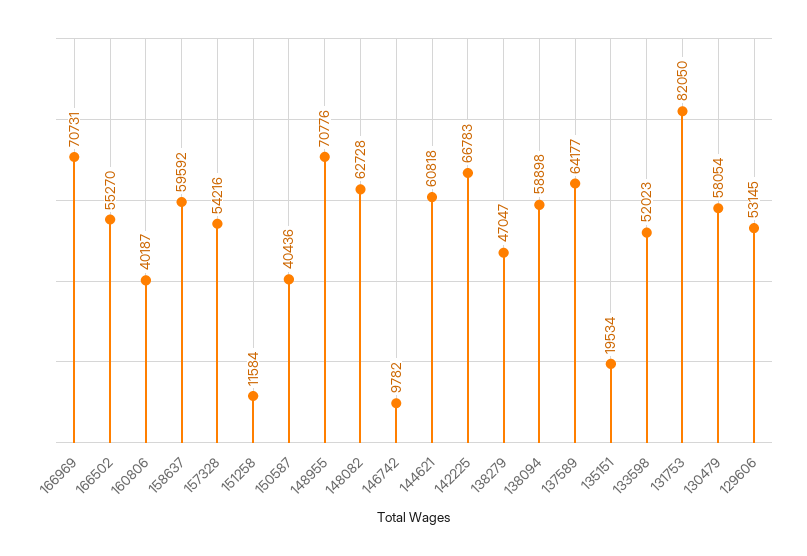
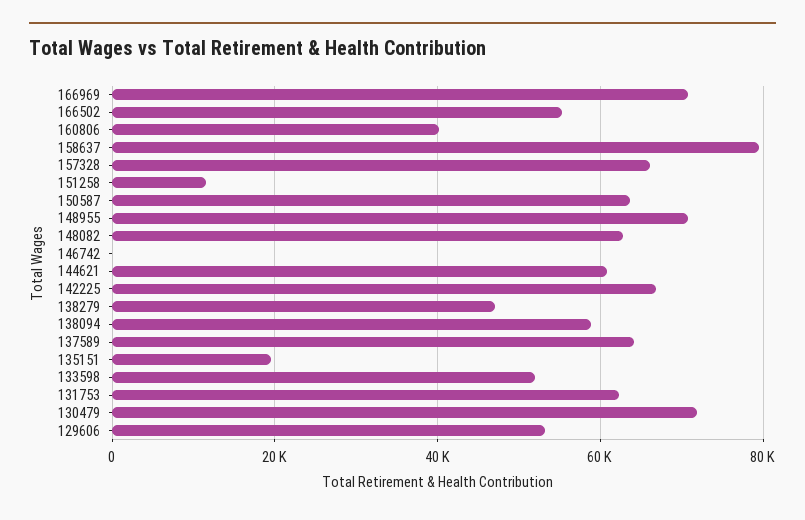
  {
    "166969": 70731,
    "166502": 55270,
    "160806": 40187,
-   "158637": 59592,
+   "158637": 80000,
-   "157328": 54216,
+   "157328": 66000,
    "151258": 11584,
-   "150587": 40436,
+   "150587": 64000,
    "148955": 70776,
    "148082": 62728,
-   "146742": 9782,
+   "146742": 0,
    "144621": 60818,
    "142225": 66783,
    "138279": 47047,
    "138094": 58898,
    "137589": 64177,
    "135151": 19534,
    "133598": 52023,
-   "131753": 82050,
+   "131753": 62000,
-   "130479": 58054,
+   "130479": 72000,
    "129606": 53145
  }

